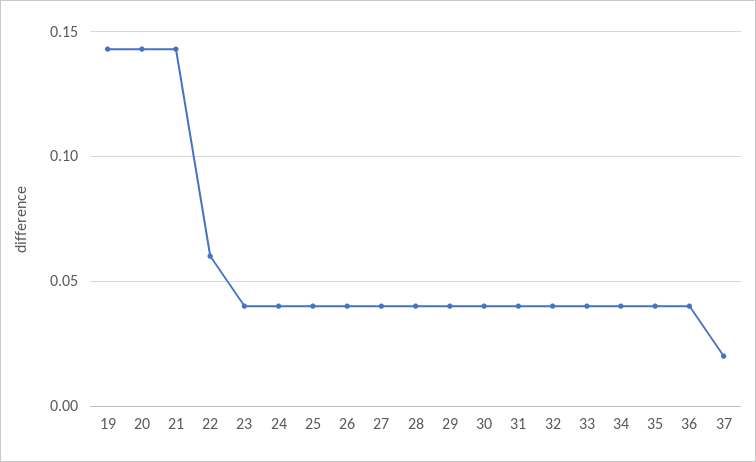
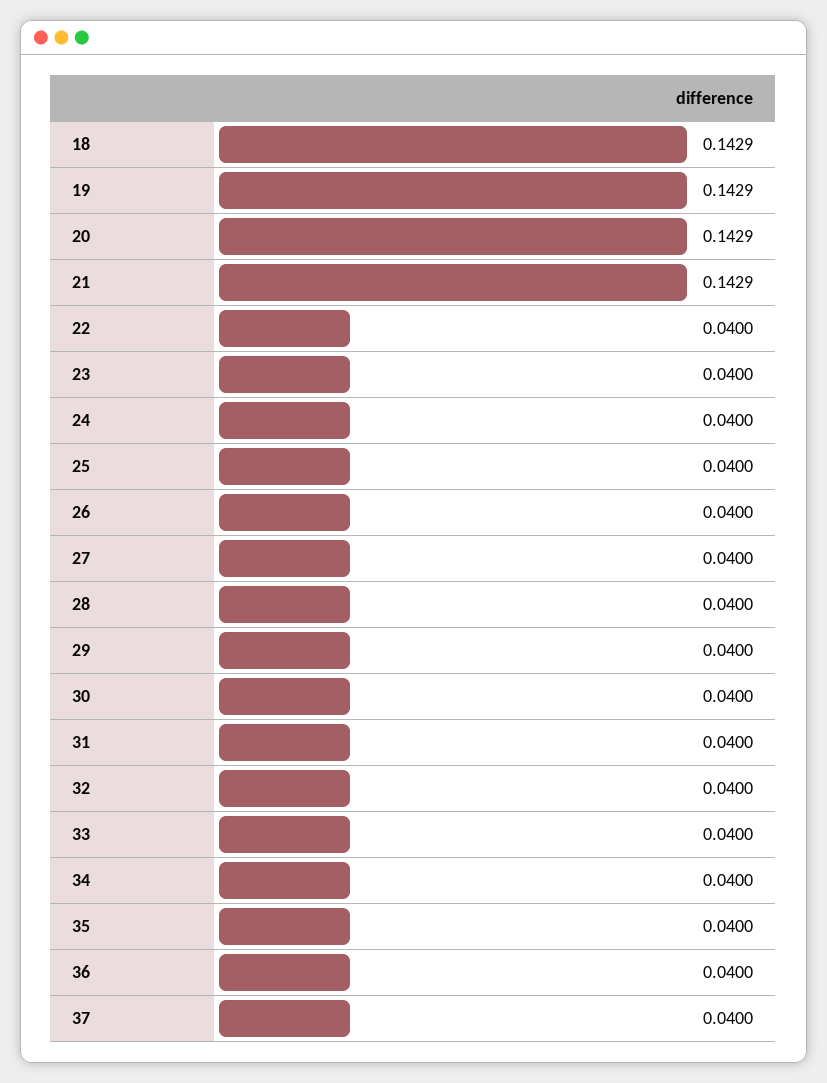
  {
    "19": 0.1429,
    "20": 0.1429,
    "21": 0.1429,
-   "22": 0.06,
+   "22": 0.04,
    "23": 0.04,
    "24": 0.04,
    "25": 0.04,
    "26": 0.04,
    "27": 0.04,
    "28": 0.04,
    "29": 0.04,
    "30": 0.04,
    "31": 0.04,
    "32": 0.04,
    "33": 0.04,
    "34": 0.04,
    "35": 0.04,
    "36": 0.04,
-   "37": 0.02
+   "37": 0.04,
+   "18": 0.1429
  }

